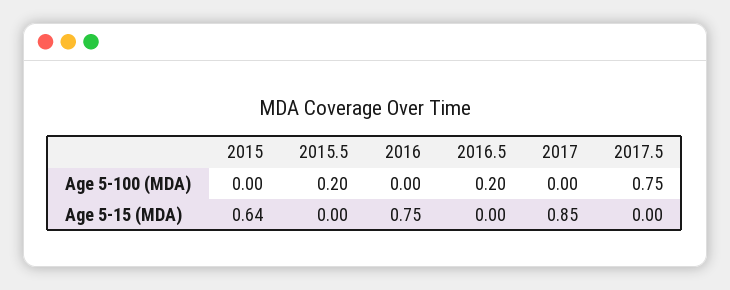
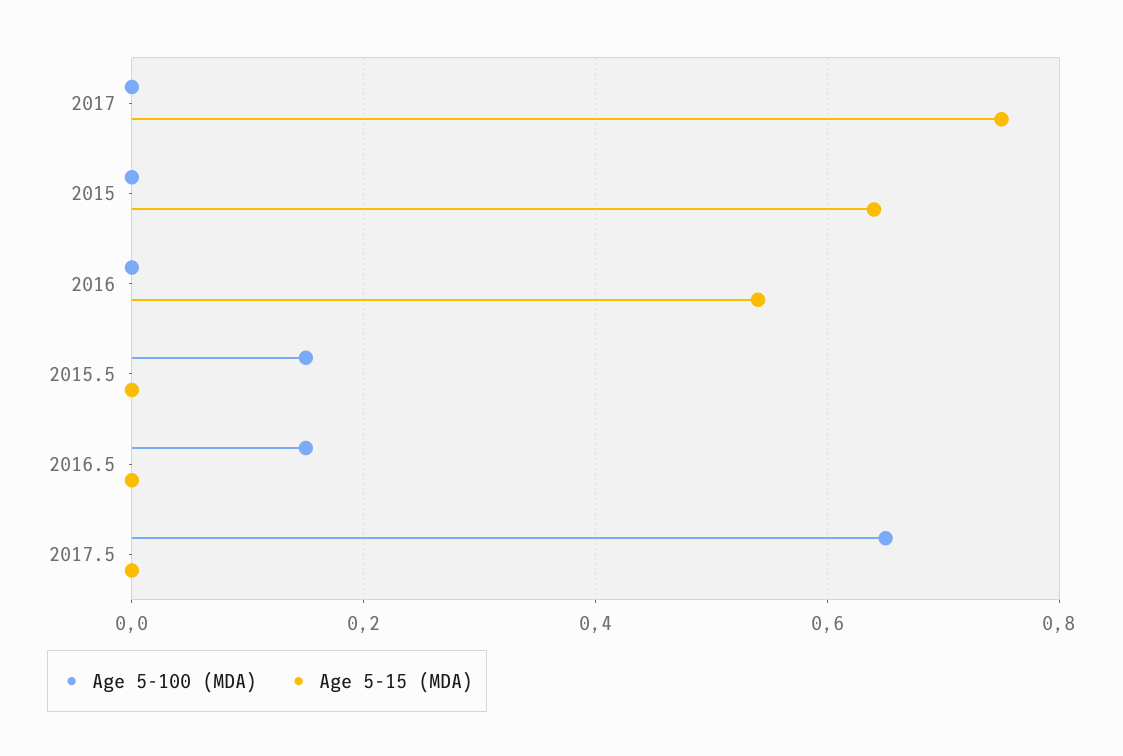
  {
    "Age 5-100 (MDA)": {
      "2015": 0,
-     "2015.5": 0.2,
+     "2015.5": 0.15,
      "2016": 0,
-     "2016.5": 0.2,
+     "2016.5": 0.15,
      "2017": 0,
-     "2017.5": 0.75
+     "2017.5": 0.65
    },
    "Age 5-15 (MDA)": {
      "2015": 0.64,
      "2015.5": 0,
-     "2016": 0.75,
+     "2016": 0.55,
      "2016.5": 0,
-     "2017": 0.85,
+     "2017": 0.75,
      "2017.5": 0
    }
  }

